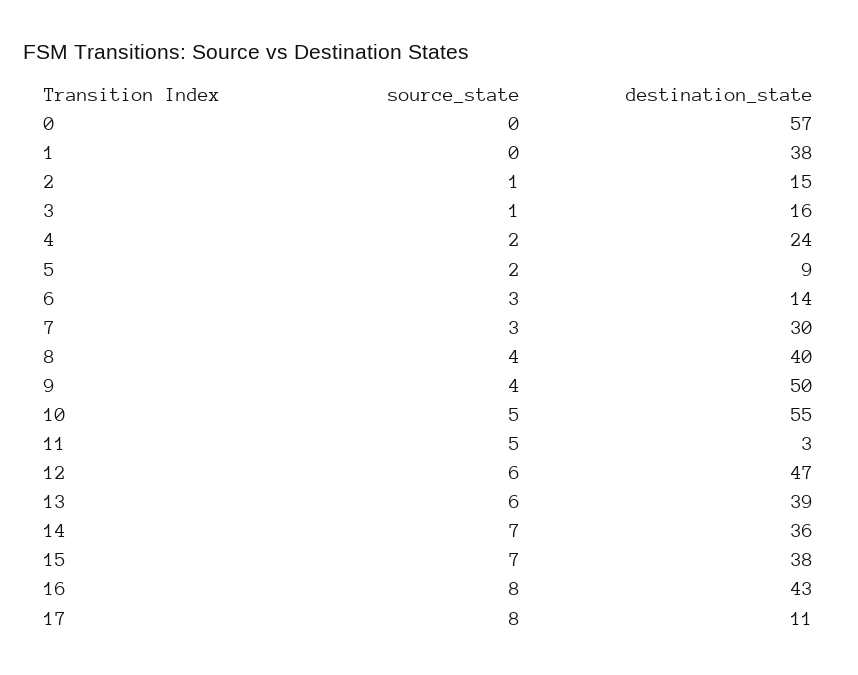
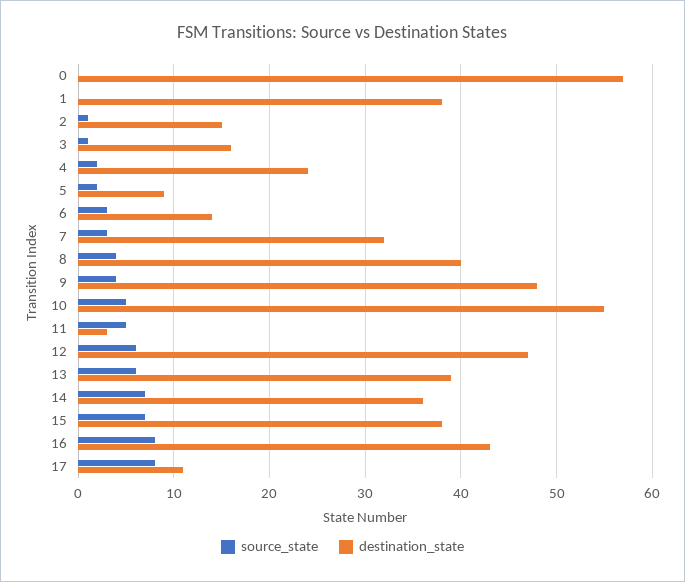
  {
    "source_state": {
      "0": 0,
      "1": 0,
      "2": 1,
      "3": 1,
      "4": 2,
      "5": 2,
      "6": 3,
      "7": 3,
      "8": 4,
      "9": 4,
      "10": 5,
      "11": 5,
      "12": 6,
      "13": 6,
      "14": 7,
      "15": 7,
      "16": 8,
      "17": 8
    },
    "destination_state": {
      "0": 57,
      "1": 38,
      "2": 15,
      "3": 16,
      "4": 24,
      "5": 9,
      "6": 14,
-     "7": 30,
+     "7": 32,
      "8": 40,
-     "9": 50,
+     "9": 48,
      "10": 55,
      "11": 3,
      "12": 47,
      "13": 39,
      "14": 36,
      "15": 38,
      "16": 43,
      "17": 11
    }
  }

